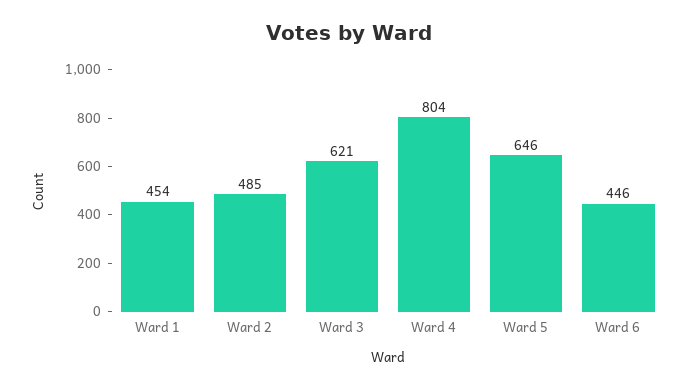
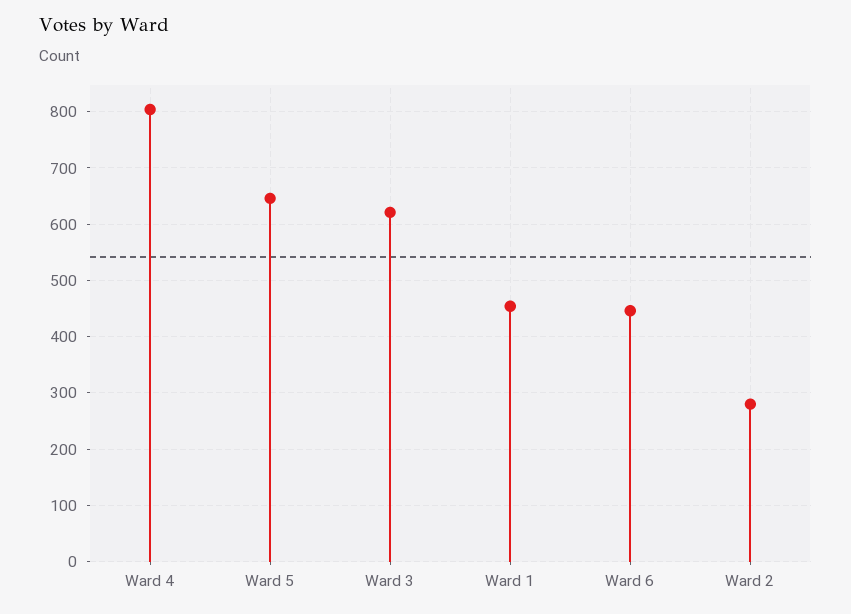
  {
    "Ward 1": 454,
-   "Ward 2": 485,
+   "Ward 2": 280,
    "Ward 3": 621,
    "Ward 4": 804,
    "Ward 5": 646,
    "Ward 6": 446
  }

